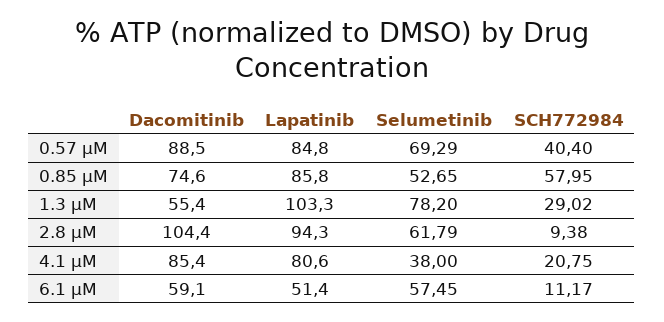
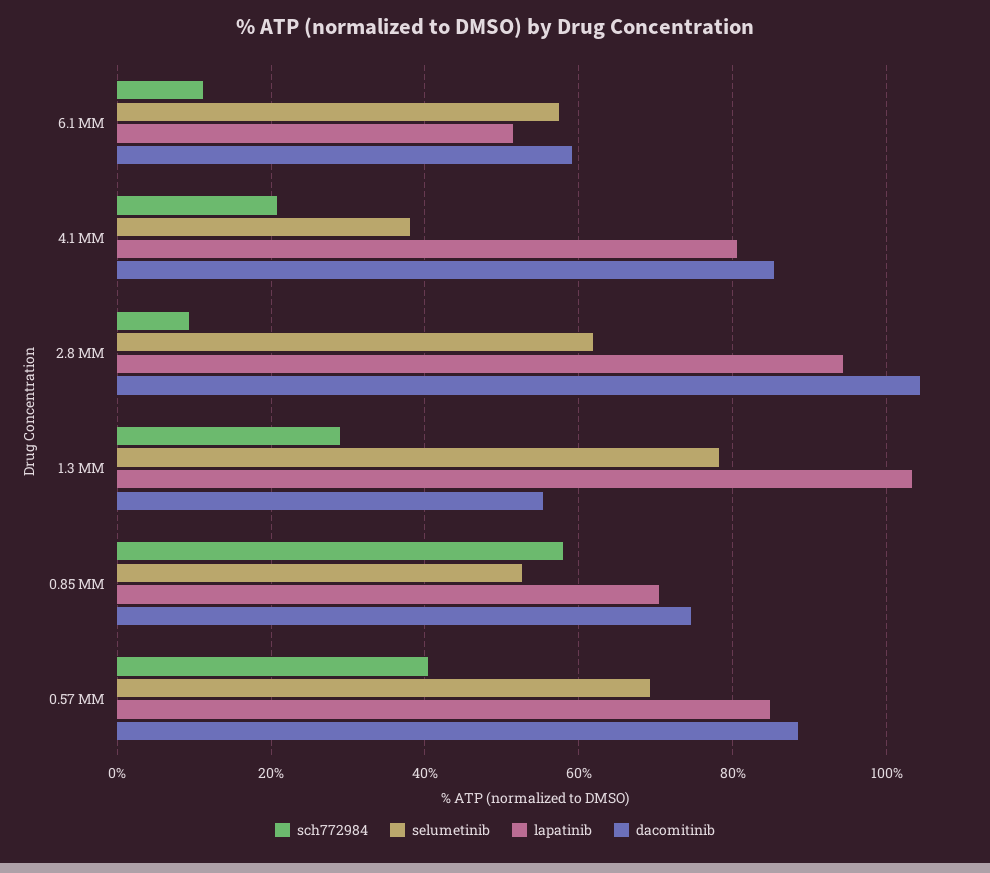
  {
    "Dacomitinib": {
      "0.57 µM": 88.5,
      "0.85 µM": 74.6,
      "1.3 µM": 55.4,
      "2.8 µM": 104.4,
      "4.1 µM": 85.4,
      "6.1 µM": 59.1
    },
    "Lapatinib": {
      "0.57 µM": 84.8,
-     "0.85 µM": 85.8,
+     "0.85 µM": 70,
      "1.3 µM": 103.3,
      "2.8 µM": 94.3,
      "4.1 µM": 80.6,
      "6.1 µM": 51.4
    },
    "Selumetinib": {
      "0.57 µM": 69.29,
      "0.85 µM": 52.65,
      "1.3 µM": 78.2,
      "2.8 µM": 61.79,
      "4.1 µM": 38,
      "6.1 µM": 57.45
    },
    "SCH772984": {
      "0.57 µM": 40.4,
      "0.85 µM": 57.95,
      "1.3 µM": 29.02,
      "2.8 µM": 9.38,
      "4.1 µM": 20.75,
      "6.1 µM": 11.17
    }
  }

